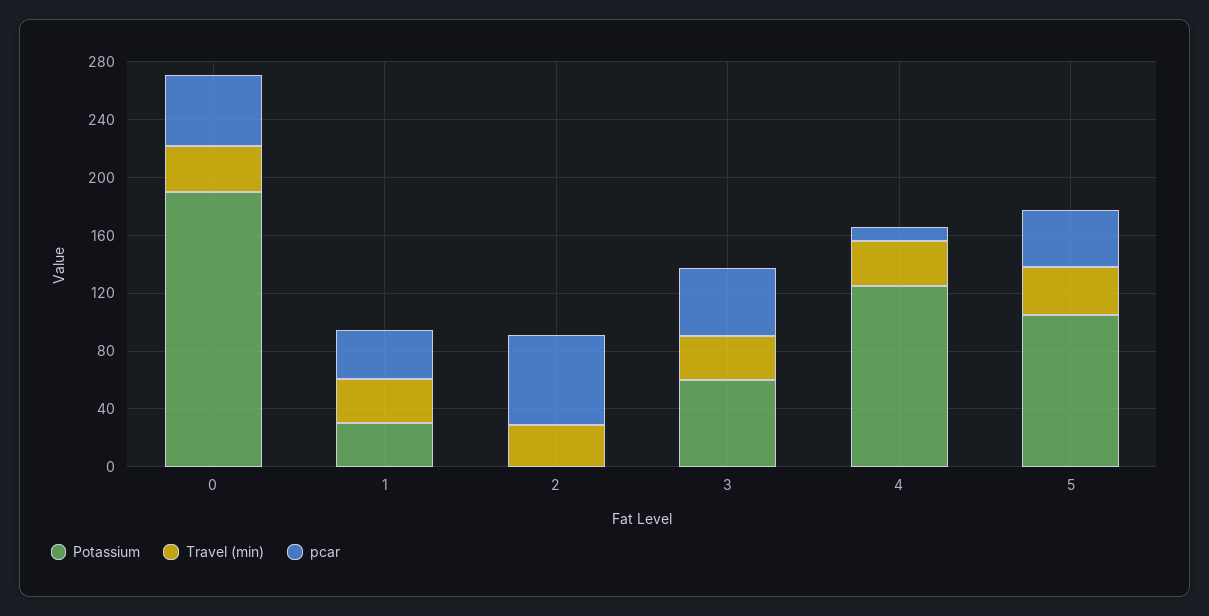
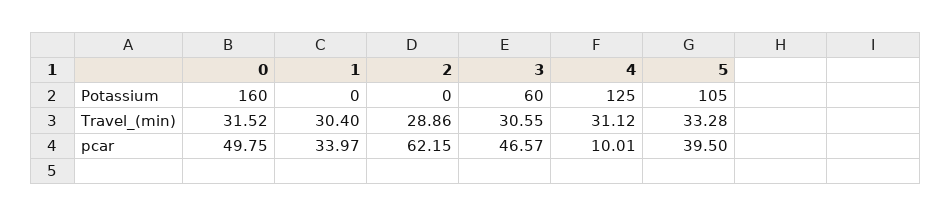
  {
    "Potassium": {
-     "0": 190,
+     "0": 160,
-     "1": 30,
+     "1": 0,
      "2": 0,
      "3": 60,
      "4": 125,
      "5": 105
    },
    "Travel (min)": {
      "0": 31.52,
      "1": 30.4,
      "2": 28.86,
      "3": 30.55,
      "4": 31.12,
      "5": 33.28
    },
    "pcar": {
      "0": 49.75,
      "1": 33.97,
      "2": 62.15,
      "3": 46.57,
      "4": 10.01,
      "5": 39.5
    }
  }

